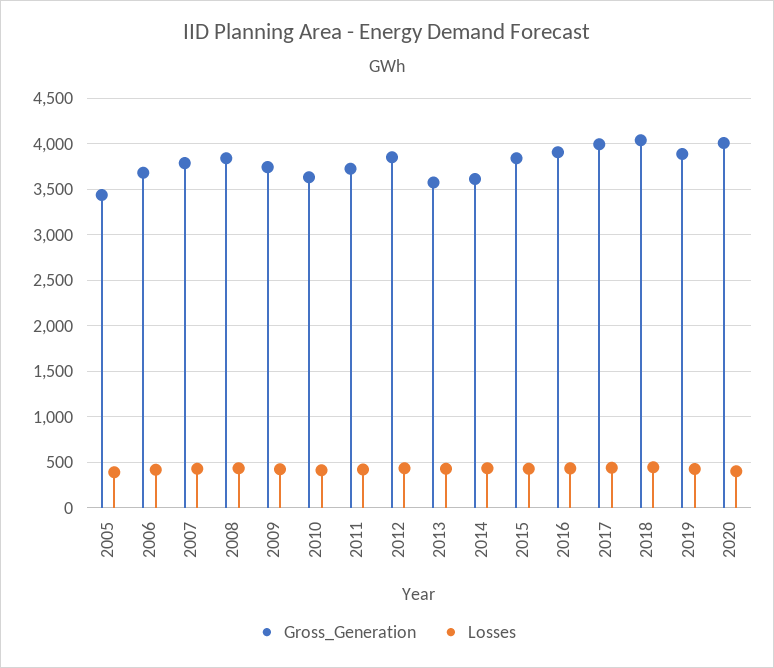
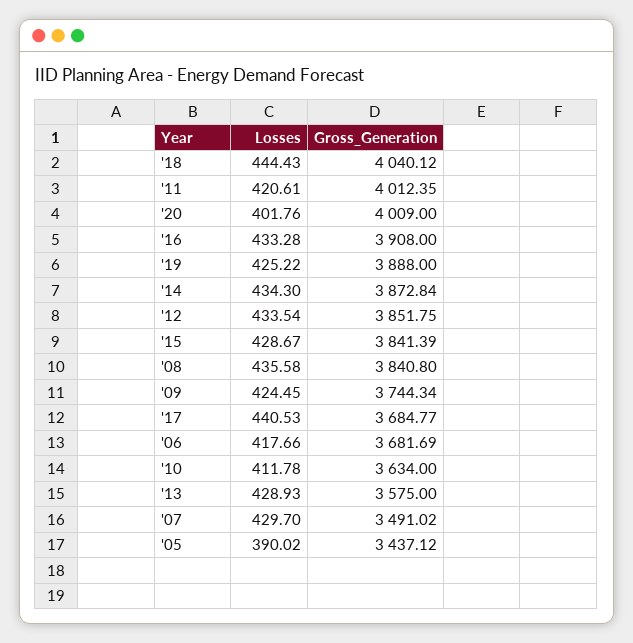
  {
    "Gross_Generation": {
      "2005": 3437.12,
      "2006": 3681.69,
-     "2007": 3800,
+     "2007": 3491.02,
      "2008": 3840.8,
      "2009": 3744.34,
      "2010": 3634,
-     "2011": 3700,
+     "2011": 4012.35,
      "2012": 3851.75,
      "2013": 3575,
-     "2014": 3600,
+     "2014": 3872.84,
      "2015": 3841.39,
      "2016": 3908,
-     "2017": 4000,
+     "2017": 3684.77,
      "2018": 4040.12,
      "2019": 3888,
      "2020": 4009
    },
    "Losses": {
      "2005": 390.02,
      "2006": 417.66,
      "2007": 429.7,
      "2008": 435.58,
      "2009": 424.45,
      "2010": 411.78,
      "2011": 420.61,
      "2012": 433.54,
      "2013": 428.93,
      "2014": 434.3,
      "2015": 428.67,
      "2016": 433.28,
      "2017": 440.53,
      "2018": 444.43,
      "2019": 425.22,
      "2020": 401.76
    }
  }

